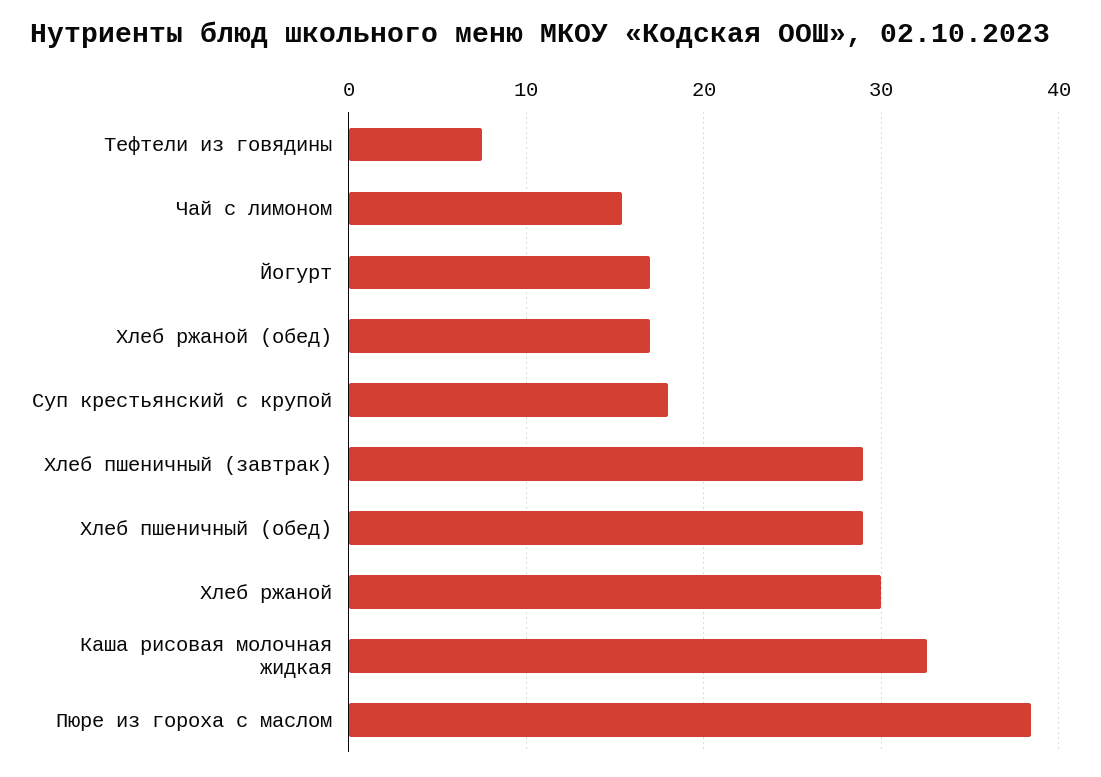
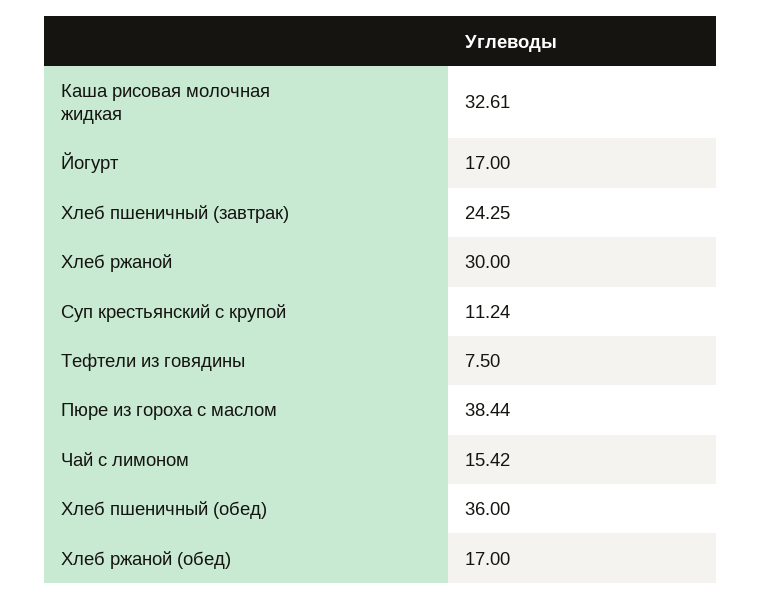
  {
    "Тефтели из говядины": 7.5,
    "Чай с лимоном": 15.42,
    "Йогурт": 17,
    "Хлеб ржаной (обед)": 17,
-   "Суп крестьянский с крупой": 18,
+   "Суп крестьянский с крупой": 11.24,
-   "Хлеб пшеничный (завтрак)": 29,
+   "Хлеб пшеничный (завтрак)": 24.25,
-   "Хлеб пшеничный (обед)": 29,
+   "Хлеб пшеничный (обед)": 36,
    "Хлеб ржаной": 30,
    "Каша рисовая молочная жидкая": 32.61,
    "Пюре из гороха с маслом": 38.44
  }

